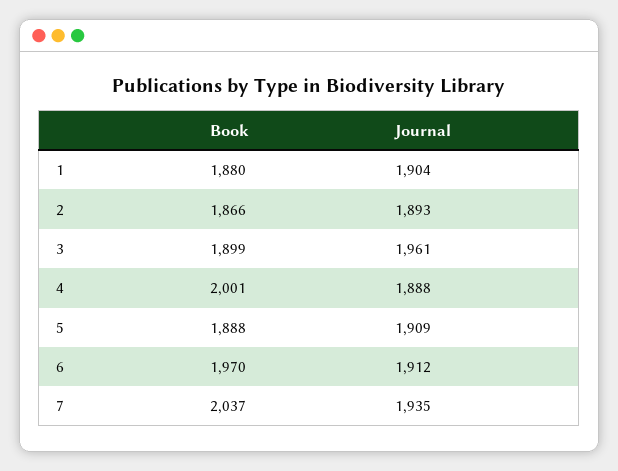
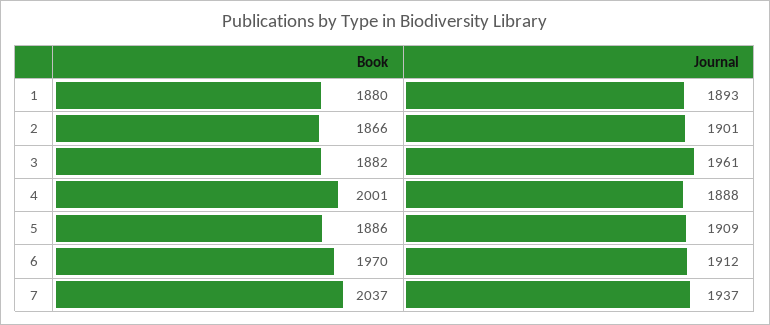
  {
    "Book": {
      "1": 1880,
      "2": 1866,
-     "3": 1899,
+     "3": 1882,
      "4": 2001,
-     "5": 1888,
+     "5": 1886,
      "6": 1970,
      "7": 2037
    },
    "Journal": {
-     "1": 1904,
+     "1": 1893,
-     "2": 1893,
+     "2": 1901,
      "3": 1961,
      "4": 1888,
      "5": 1909,
      "6": 1912,
-     "7": 1935
+     "7": 1937
    }
  }

